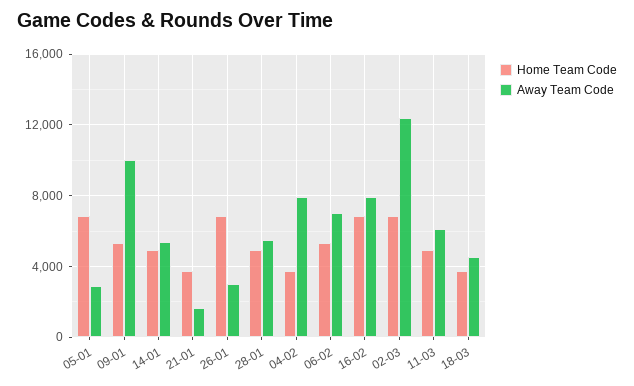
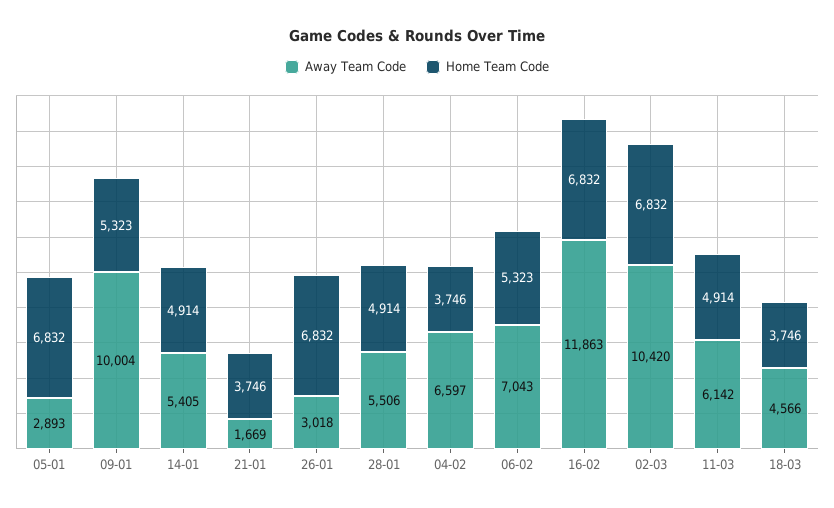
  {
    "Home Team Code": {
      "05-01": 6832,
      "09-01": 5323,
      "14-01": 4914,
      "21-01": 3746,
      "26-01": 6832,
      "28-01": 4914,
      "04-02": 3746,
      "06-02": 5323,
      "16-02": 6832,
      "02-03": 6832,
      "11-03": 4914,
      "18-03": 3746
    },
    "Away Team Code": {
      "05-01": 2893,
      "09-01": 10004,
      "14-01": 5405,
      "21-01": 1669,
      "26-01": 3018,
      "28-01": 5506,
-     "04-02": 8000,
+     "04-02": 6597,
      "06-02": 7043,
-     "16-02": 8000,
+     "16-02": 11863,
-     "02-03": 12500,
+     "02-03": 10420,
      "11-03": 6142,
      "18-03": 4566
    }
  }

